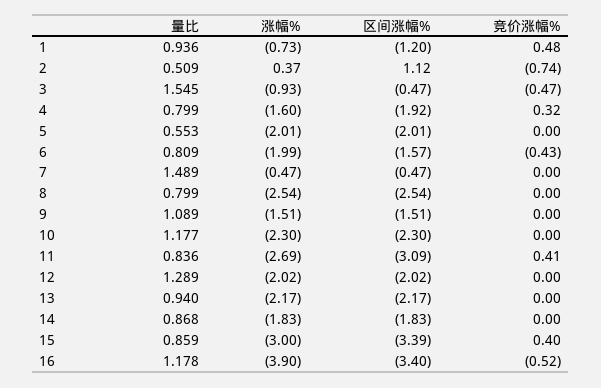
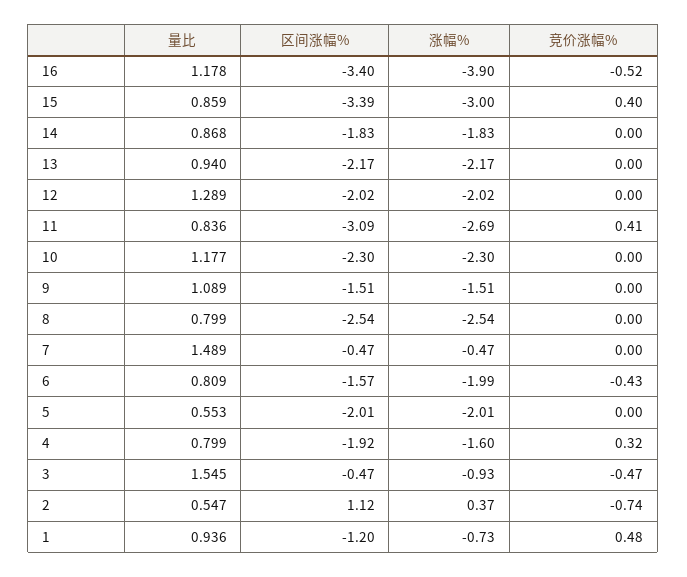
  {
    "量比": {
      "1": 0.936,
-     "2": 0.509,
+     "2": 0.547,
      "3": 1.545,
      "4": 0.799,
      "5": 0.553,
      "6": 0.809,
      "7": 1.489,
      "8": 0.799,
      "9": 1.089,
      "10": 1.177,
      "11": 0.836,
      "12": 1.289,
      "13": 0.94,
      "14": 0.868,
      "15": 0.859,
      "16": 1.178
    },
    "涨幅%": {
      "1": -0.73,
      "2": 0.37,
      "3": -0.93,
      "4": -1.6,
      "5": -2.01,
      "6": -1.99,
      "7": -0.47,
      "8": -2.54,
      "9": -1.51,
      "10": -2.3,
      "11": -2.69,
      "12": -2.02,
      "13": -2.17,
      "14": -1.83,
      "15": -3,
      "16": -3.9
    },
    "区间涨幅%": {
      "1": -1.2,
      "2": 1.12,
      "3": -0.47,
      "4": -1.92,
      "5": -2.01,
      "6": -1.57,
      "7": -0.47,
      "8": -2.54,
      "9": -1.51,
      "10": -2.3,
      "11": -3.09,
      "12": -2.02,
      "13": -2.17,
      "14": -1.83,
      "15": -3.39,
      "16": -3.4
    },
    "竞价涨幅%": {
      "1": 0.48,
      "2": -0.74,
      "3": -0.47,
      "4": 0.32,
      "5": 0,
      "6": -0.43,
      "7": 0,
      "8": 0,
      "9": 0,
      "10": 0,
      "11": 0.41,
      "12": 0,
      "13": 0,
      "14": 0,
      "15": 0.4,
      "16": -0.52
    }
  }

